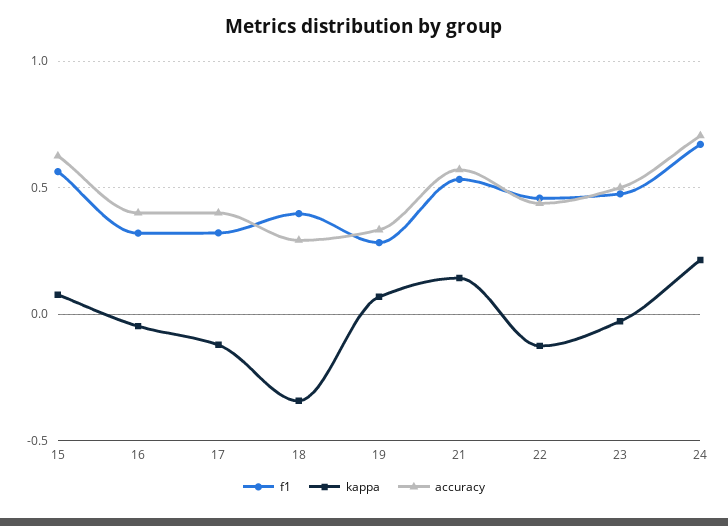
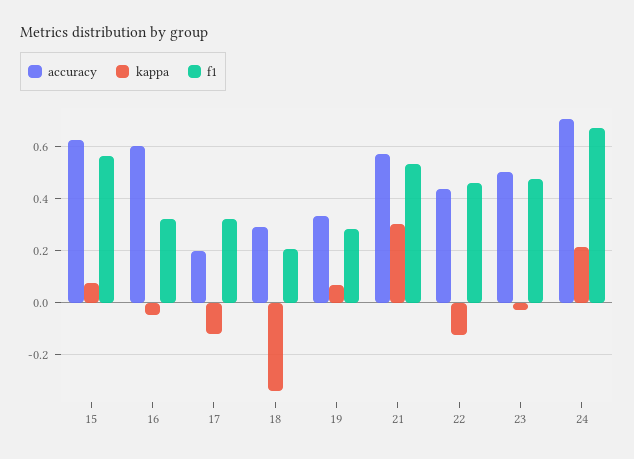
  {
    "f1": {
      "15": 0.575,
      "16": 0.325,
      "17": 0.325,
-     "18": 0.4,
+     "18": 0.2,
      "19": 0.275,
      "21": 0.525,
      "22": 0.45,
      "23": 0.475,
      "24": 0.675
    },
    "kappa": {
      "15": 0.075,
      "16": -0.05,
      "17": -0.125,
      "18": -0.35,
      "19": 0.075,
-     "21": 0.15,
+     "21": 0.3,
      "22": -0.125,
      "23": -0.025,
      "24": 0.225
    },
    "accuracy": {
      "15": 0.625,
-     "16": 0.4,
+     "16": 0.6,
-     "17": 0.4,
+     "17": 0.2,
      "18": 0.3,
      "19": 0.325,
      "21": 0.575,
      "22": 0.45,
      "23": 0.5,
      "24": 0.7
    }
  }

